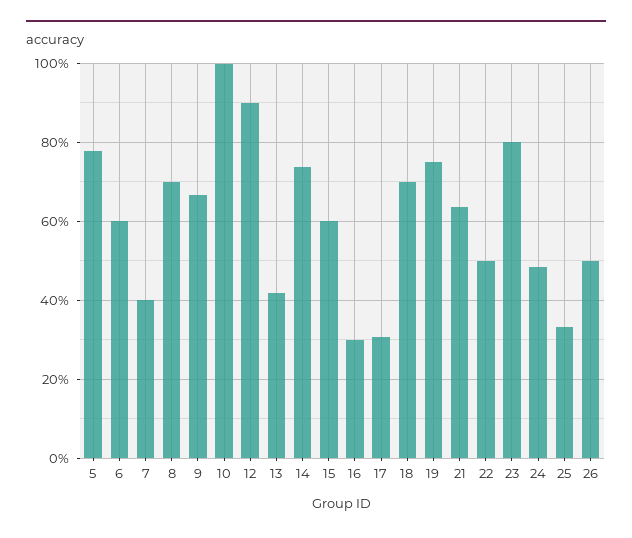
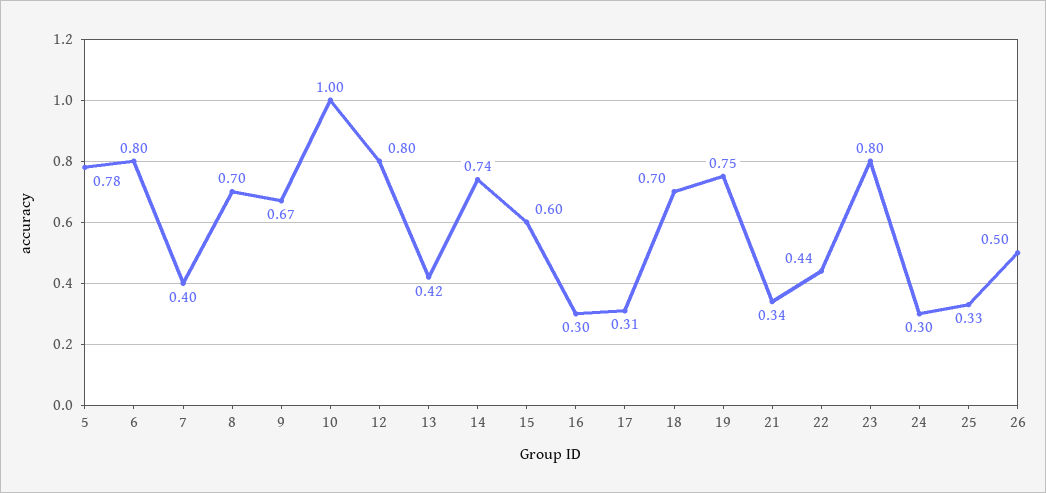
  {
    "5": 0.78,
-   "6": 0.6,
+   "6": 0.8,
    "7": 0.4,
    "8": 0.7,
    "9": 0.67,
    "10": 1,
-   "12": 0.9,
+   "12": 0.8,
    "13": 0.42,
    "14": 0.74,
    "15": 0.6,
    "16": 0.3,
    "17": 0.31,
    "18": 0.7,
    "19": 0.75,
-   "21": 0.64,
+   "21": 0.34,
-   "22": 0.5,
+   "22": 0.44,
    "23": 0.8,
-   "24": 0.48,
+   "24": 0.3,
    "25": 0.33,
    "26": 0.5
  }

